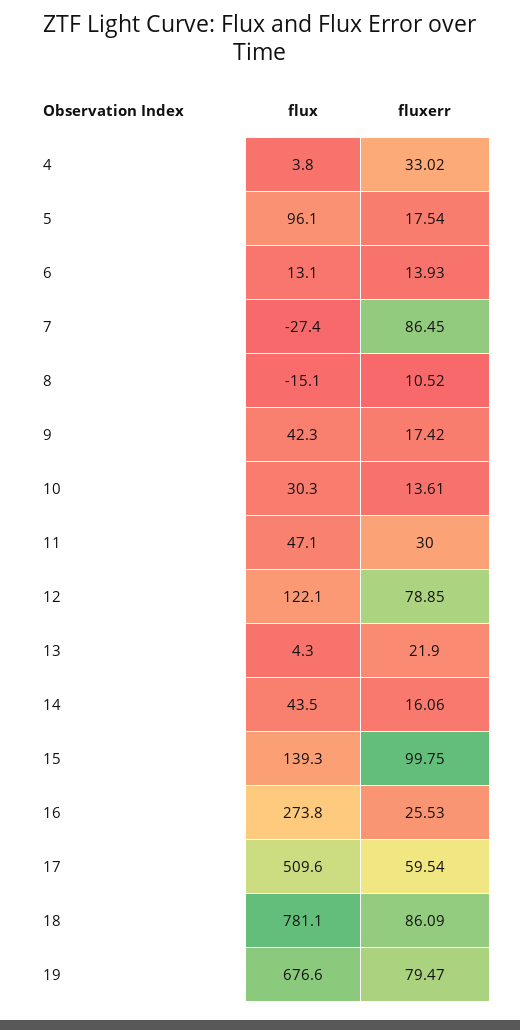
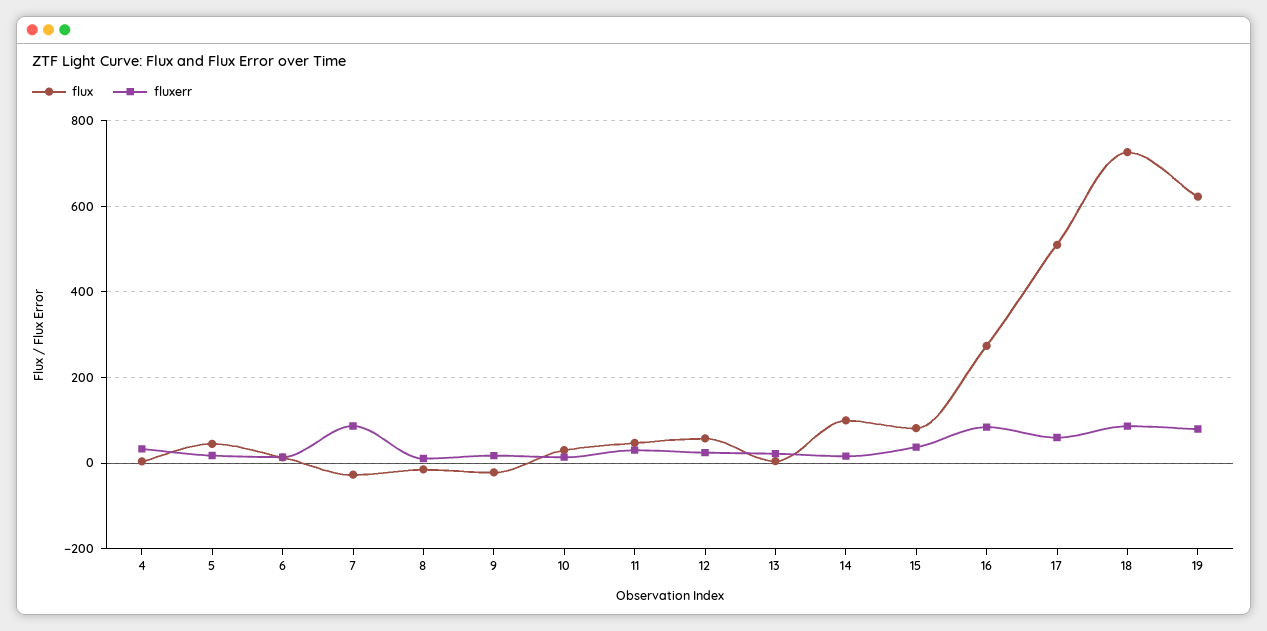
  {
    "flux": {
      "4": 3.8,
-     "5": 96.1,
+     "5": 40,
      "6": 13.1,
      "7": -27.4,
      "8": -15.1,
-     "9": 42.3,
+     "9": -20,
      "10": 30.3,
      "11": 47.1,
-     "12": 122.1,
+     "12": 60,
      "13": 4.3,
-     "14": 43.5,
+     "14": 100,
-     "15": 139.3,
+     "15": 80,
      "16": 273.8,
      "17": 509.6,
-     "18": 781.1,
+     "18": 720,
-     "19": 676.6
+     "19": 620
    },
    "fluxerr": {
      "4": 33.02,
      "5": 17.54,
      "6": 13.93,
      "7": 86.45,
      "8": 10.52,
      "9": 17.42,
      "10": 13.61,
      "11": 30,
-     "12": 78.85,
+     "12": 20,
      "13": 21.9,
      "14": 16.06,
-     "15": 99.75,
+     "15": 40,
-     "16": 25.53,
+     "16": 80,
      "17": 59.54,
      "18": 86.09,
      "19": 79.47
    }
  }

